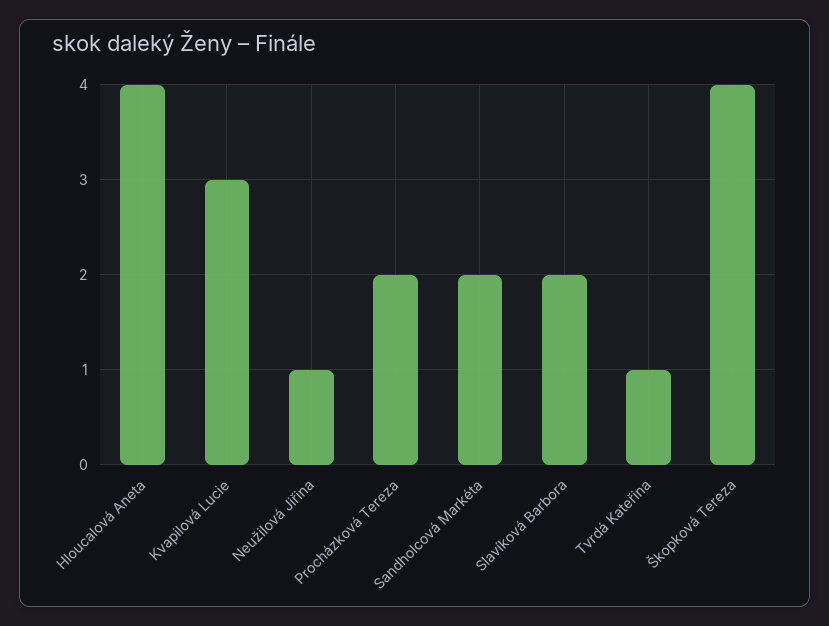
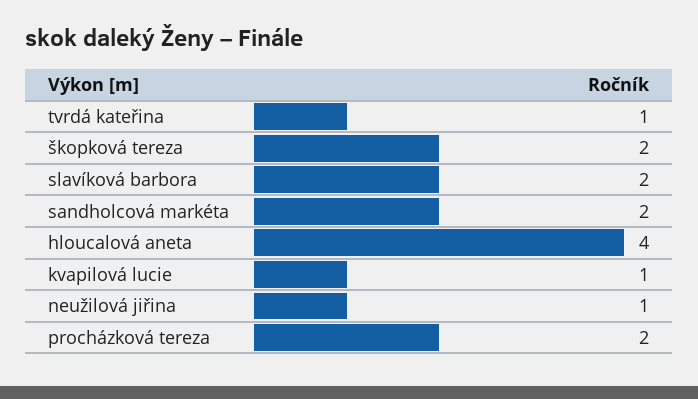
  {
    "Hloucalová Aneta": 4,
-   "Kvapilová Lucie": 3,
+   "Kvapilová Lucie": 1,
    "Neužilová Jiřina": 1,
    "Procházková Tereza": 2,
    "Sandholcová Markéta": 2,
    "Slavíková Barbora": 2,
    "Tvrdá Kateřina": 1,
-   "Škopková Tereza": 4
+   "Škopková Tereza": 2
  }

